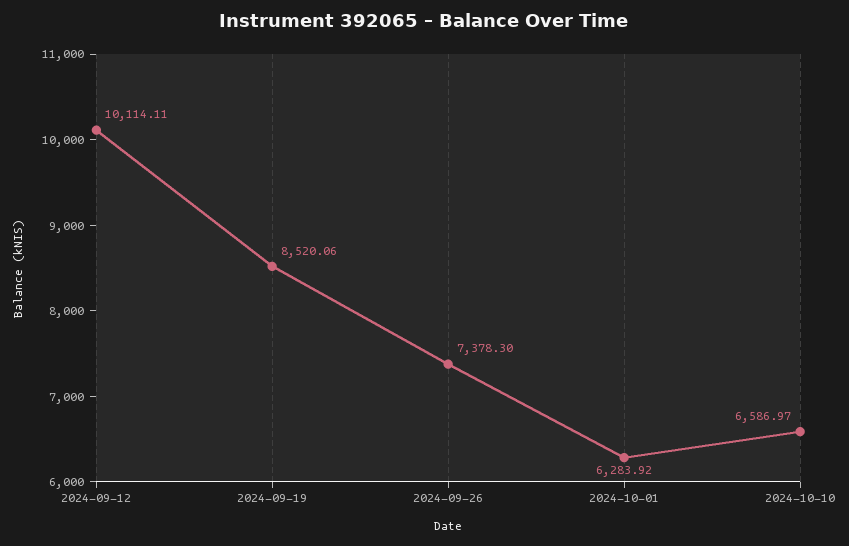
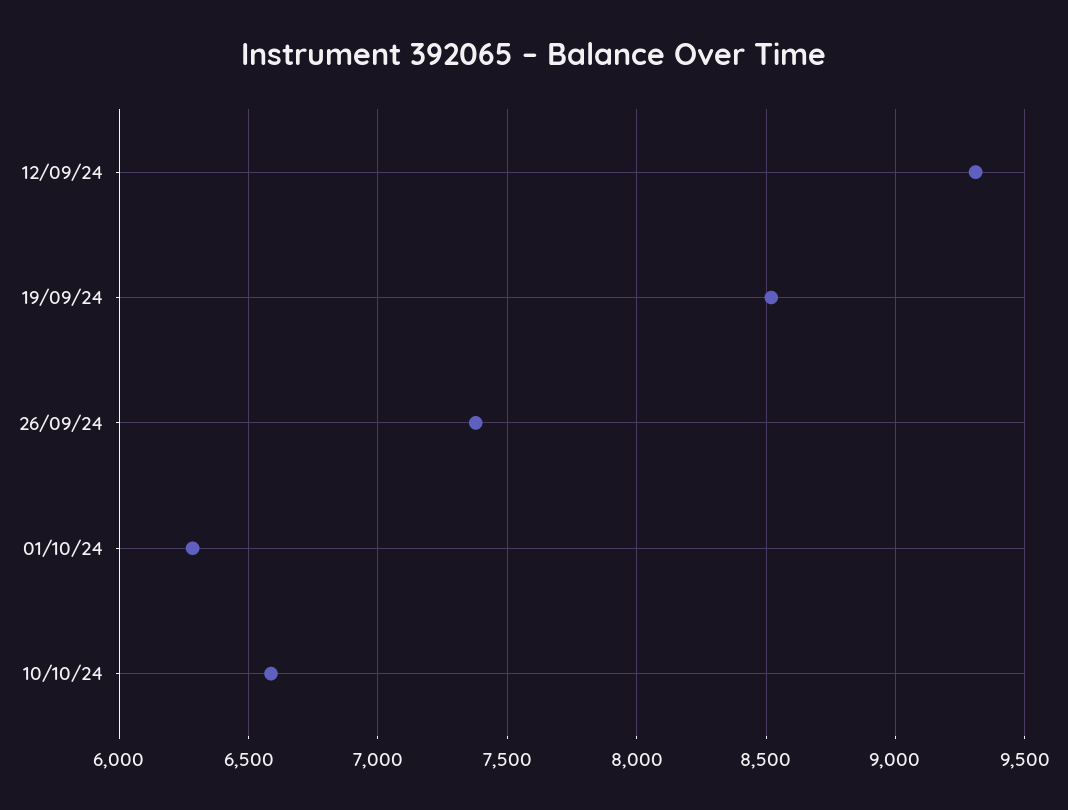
  {
-   "2024-09-12": 10114.11,
+   "2024-09-12": 9300,
    "2024-09-19": 8520.06,
    "2024-09-26": 7378.3,
    "2024-10-01": 6283.92,
    "2024-10-10": 6586.97
  }

